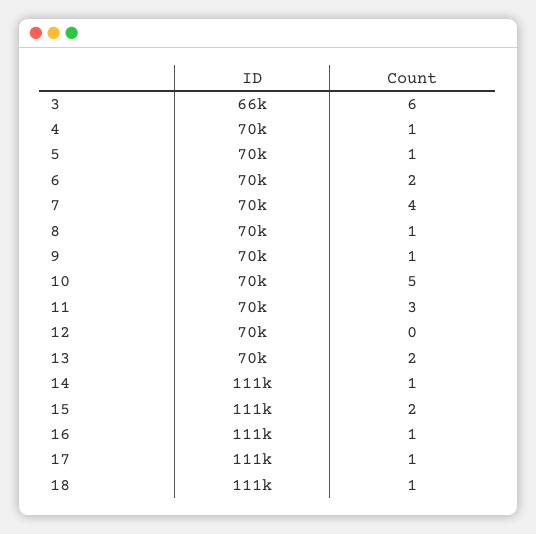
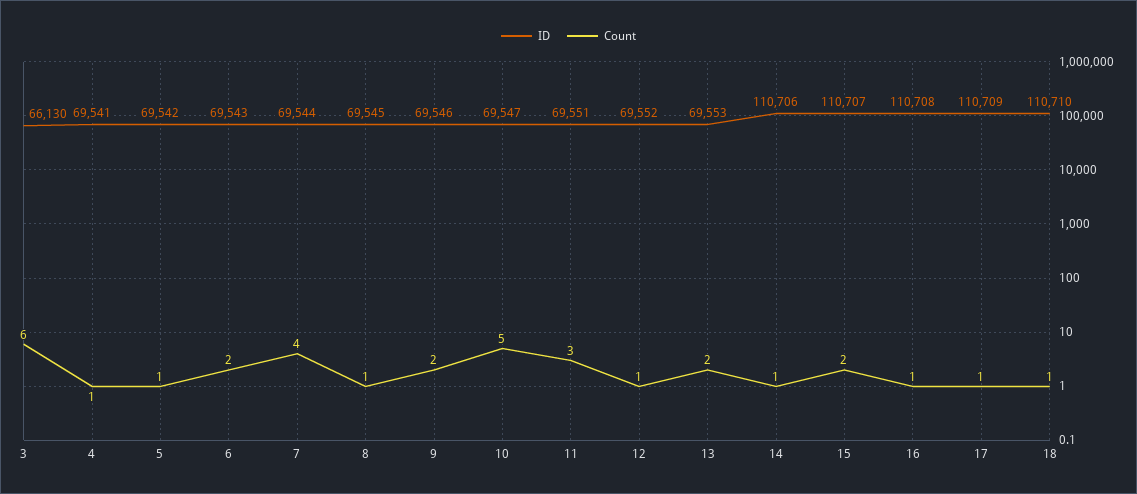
  {
    "ID": {
      "3": 66130,
      "4": 69541,
      "5": 69542,
      "6": 69543,
      "7": 69544,
      "8": 69545,
      "9": 69546,
      "10": 69547,
      "11": 69551,
      "12": 69552,
      "13": 69553,
      "14": 110706,
      "15": 110707,
      "16": 110708,
      "17": 110709,
      "18": 110710
    },
    "Count": {
      "3": 6,
      "4": 1,
      "5": 1,
      "6": 2,
      "7": 4,
      "8": 1,
-     "9": 1,
+     "9": 2,
      "10": 5,
      "11": 3,
-     "12": 0,
+     "12": 1,
      "13": 2,
      "14": 1,
      "15": 2,
      "16": 1,
      "17": 1,
      "18": 1
    }
  }

